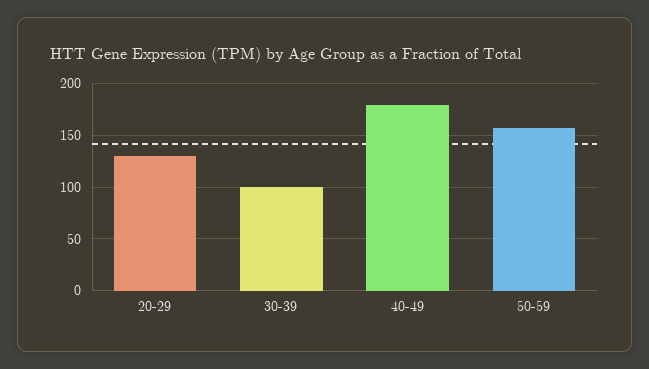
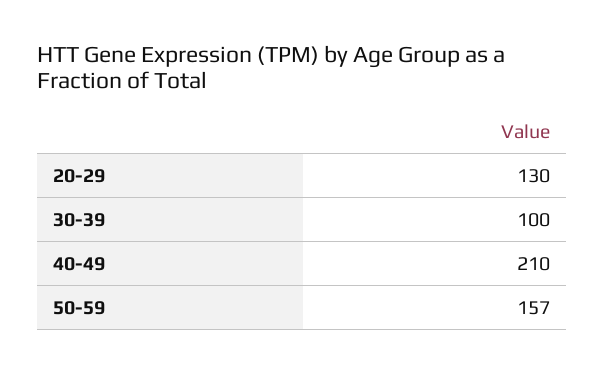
  {
    "20-29": 130,
    "30-39": 100,
-   "40-49": 180,
+   "40-49": 210,
    "50-59": 157
  }

